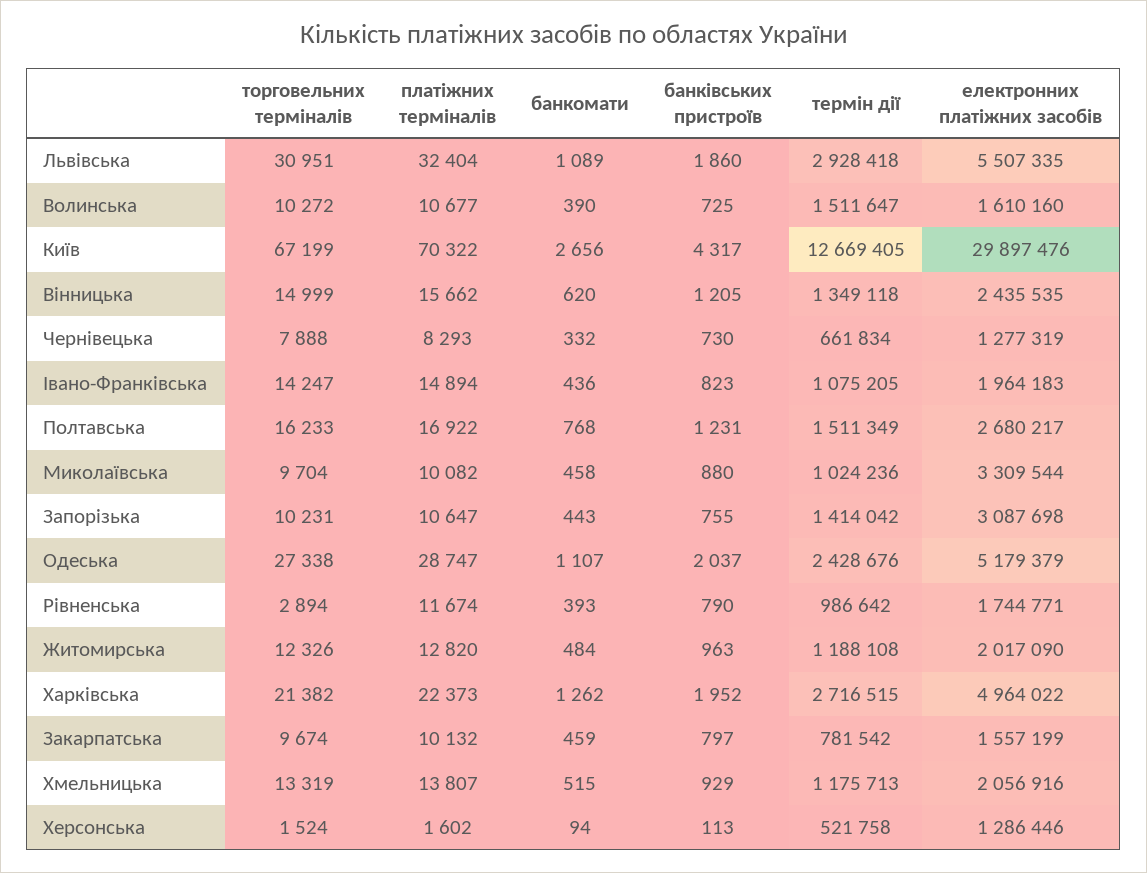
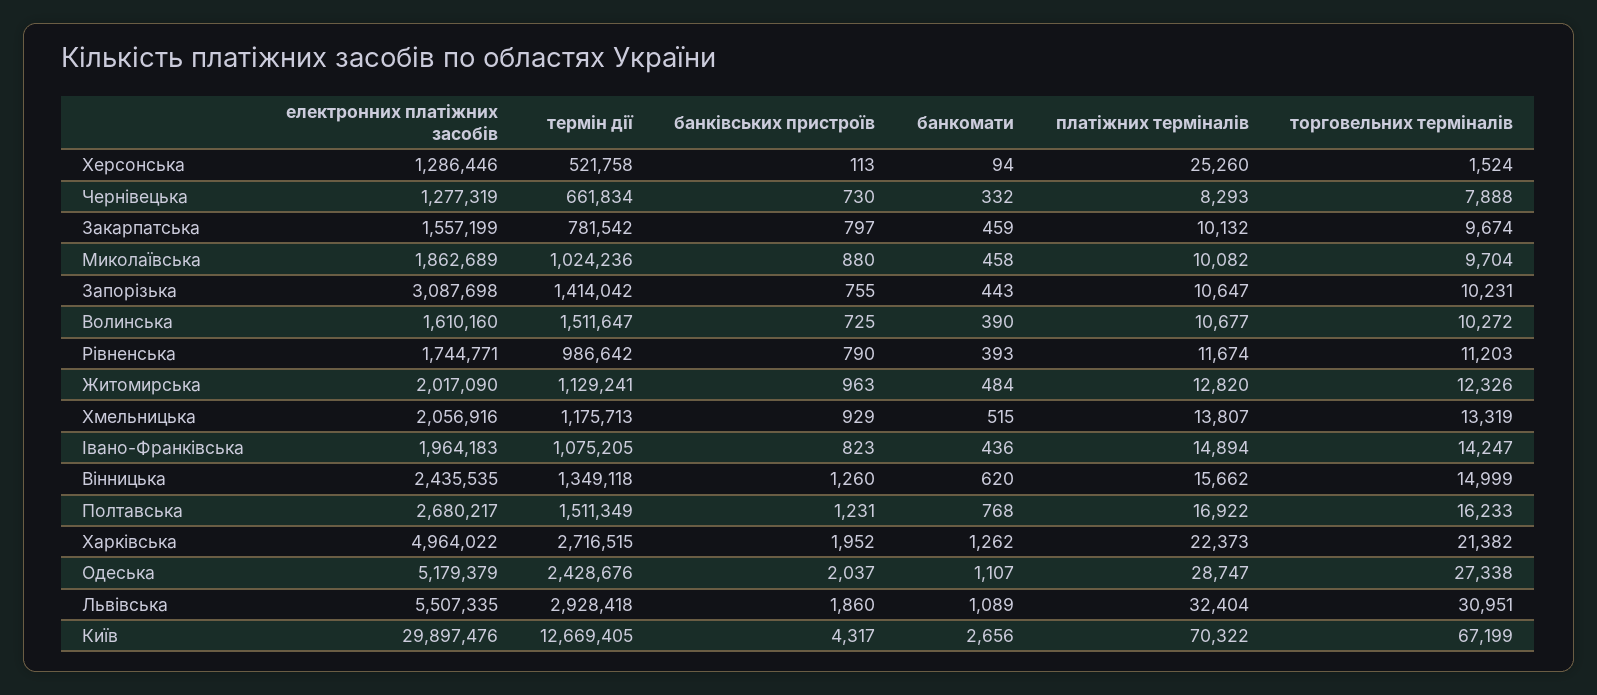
  {
    "торговельних терміналів": {
      "Львівська": 30951,
      "Волинська": 10272,
      "Київ": 67199,
      "Вінницька": 14999,
      "Чернівецька": 7888,
      "Івано-Франківська": 14247,
      "Полтавська": 16233,
      "Миколаївська": 9704,
      "Запорізька": 10231,
      "Одеська": 27338,
-     "Рівненська": 2894,
+     "Рівненська": 11203,
      "Житомирська": 12326,
      "Харківська": 21382,
      "Закарпатська": 9674,
      "Хмельницька": 13319,
      "Херсонська": 1524
    },
    "платіжних терміналів": {
      "Львівська": 32404,
      "Волинська": 10677,
      "Київ": 70322,
      "Вінницька": 15662,
      "Чернівецька": 8293,
      "Івано-Франківська": 14894,
      "Полтавська": 16922,
      "Миколаївська": 10082,
      "Запорізька": 10647,
      "Одеська": 28747,
      "Рівненська": 11674,
      "Житомирська": 12820,
      "Харківська": 22373,
      "Закарпатська": 10132,
      "Хмельницька": 13807,
-     "Херсонська": 1602
+     "Херсонська": 25260
    },
    "банкомати": {
      "Львівська": 1089,
      "Волинська": 390,
      "Київ": 2656,
      "Вінницька": 620,
      "Чернівецька": 332,
      "Івано-Франківська": 436,
      "Полтавська": 768,
      "Миколаївська": 458,
      "Запорізька": 443,
      "Одеська": 1107,
      "Рівненська": 393,
      "Житомирська": 484,
      "Харківська": 1262,
      "Закарпатська": 459,
      "Хмельницька": 515,
      "Херсонська": 94
    },
    "банківських пристроїв": {
      "Львівська": 1860,
      "Волинська": 725,
      "Київ": 4317,
-     "Вінницька": 1205,
+     "Вінницька": 1260,
      "Чернівецька": 730,
      "Івано-Франківська": 823,
      "Полтавська": 1231,
      "Миколаївська": 880,
      "Запорізька": 755,
      "Одеська": 2037,
      "Рівненська": 790,
      "Житомирська": 963,
      "Харківська": 1952,
      "Закарпатська": 797,
      "Хмельницька": 929,
      "Херсонська": 113
    },
    "термін дії": {
      "Львівська": 2928418,
      "Волинська": 1511647,
      "Київ": 12669405,
      "Вінницька": 1349118,
      "Чернівецька": 661834,
      "Івано-Франківська": 1075205,
      "Полтавська": 1511349,
      "Миколаївська": 1024236,
      "Запорізька": 1414042,
      "Одеська": 2428676,
      "Рівненська": 986642,
-     "Житомирська": 1188108,
+     "Житомирська": 1129241,
      "Харківська": 2716515,
      "Закарпатська": 781542,
      "Хмельницька": 1175713,
      "Херсонська": 521758
    },
    "електронних платіжних засобів": {
      "Львівська": 5507335,
      "Волинська": 1610160,
      "Київ": 29897476,
      "Вінницька": 2435535,
      "Чернівецька": 1277319,
      "Івано-Франківська": 1964183,
      "Полтавська": 2680217,
-     "Миколаївська": 3309544,
+     "Миколаївська": 1862689,
      "Запорізька": 3087698,
      "Одеська": 5179379,
      "Рівненська": 1744771,
      "Житомирська": 2017090,
      "Харківська": 4964022,
      "Закарпатська": 1557199,
      "Хмельницька": 2056916,
      "Херсонська": 1286446
    }
  }

